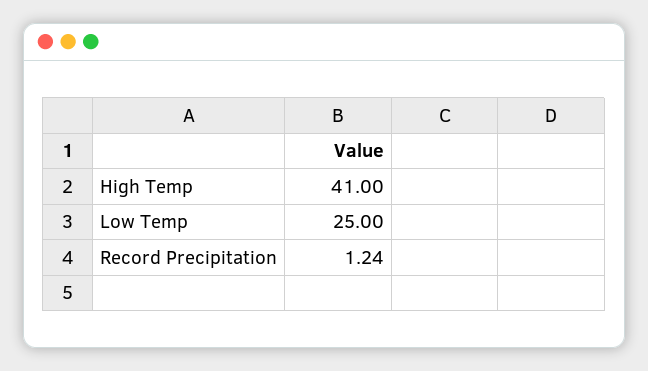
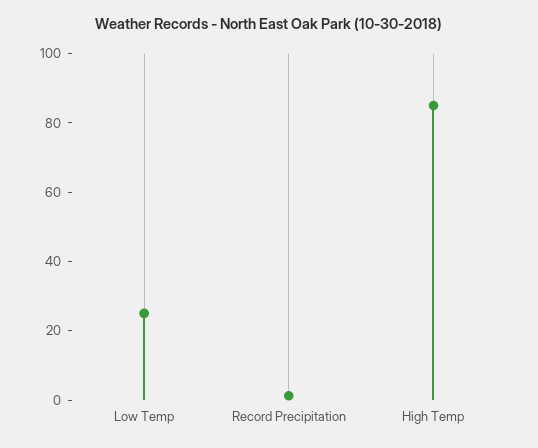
  {
-   "High Temp": 41,
+   "High Temp": 85,
    "Low Temp": 25,
    "Record Precipitation": 1.24
  }

